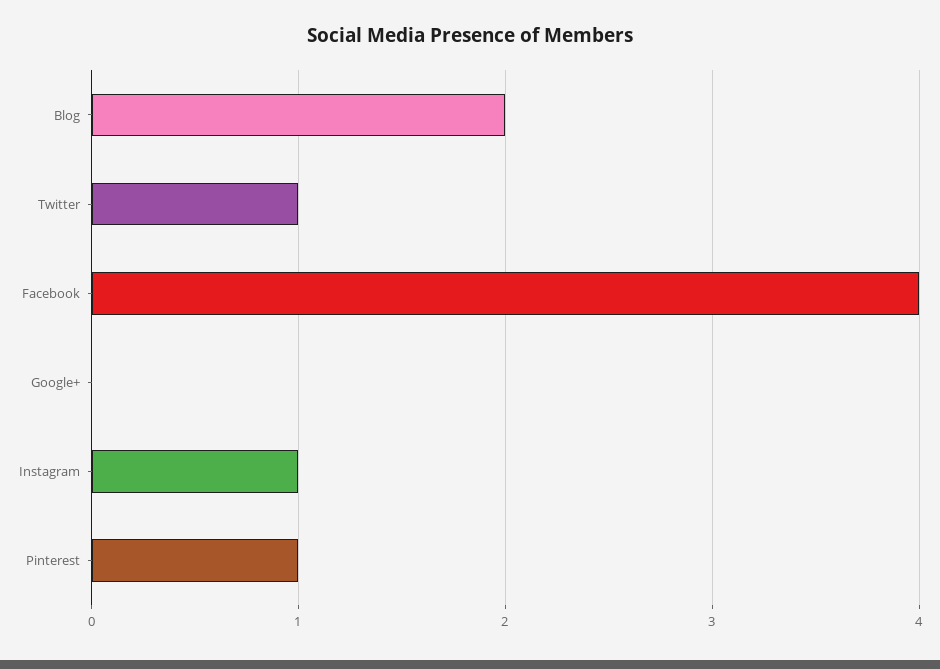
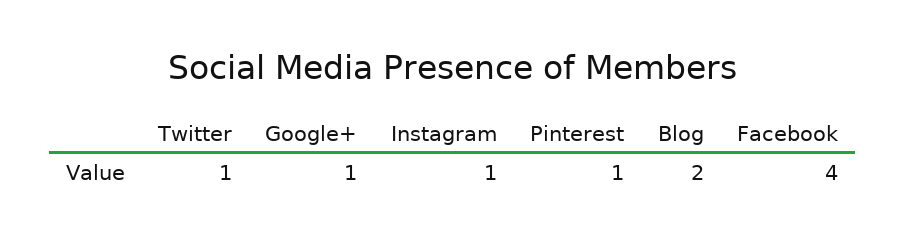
  {
    "Blog": 2,
    "Twitter": 1,
    "Facebook": 4,
-   "Google+": 0,
+   "Google+": 1,
    "Instagram": 1,
    "Pinterest": 1
  }

